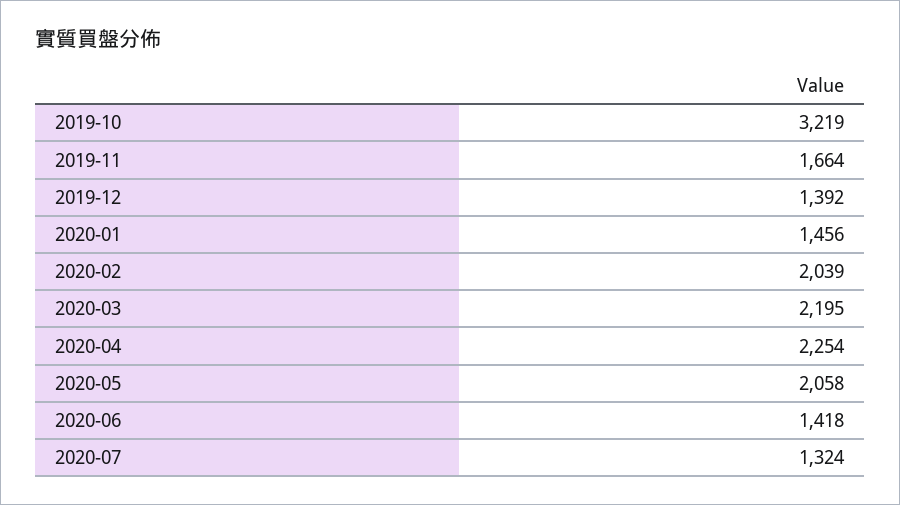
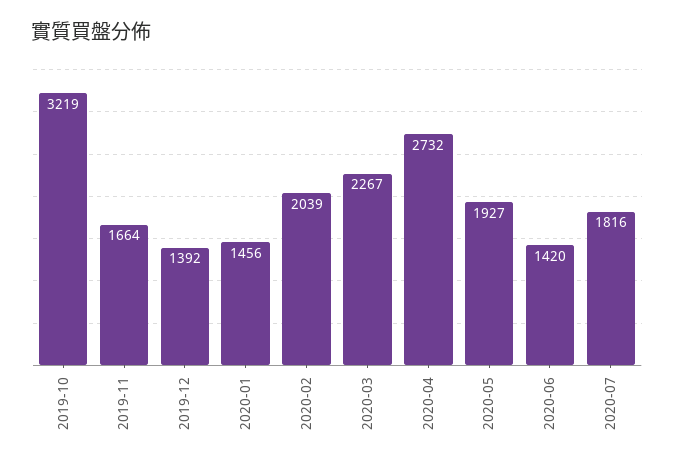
  {
    "2019-10": 3219,
    "2019-11": 1664,
    "2019-12": 1392,
    "2020-01": 1456,
    "2020-02": 2039,
-   "2020-03": 2195,
+   "2020-03": 2267,
-   "2020-04": 2254,
+   "2020-04": 2732,
-   "2020-05": 2058,
+   "2020-05": 1927,
-   "2020-06": 1418,
+   "2020-06": 1420,
-   "2020-07": 1324
+   "2020-07": 1816
  }

